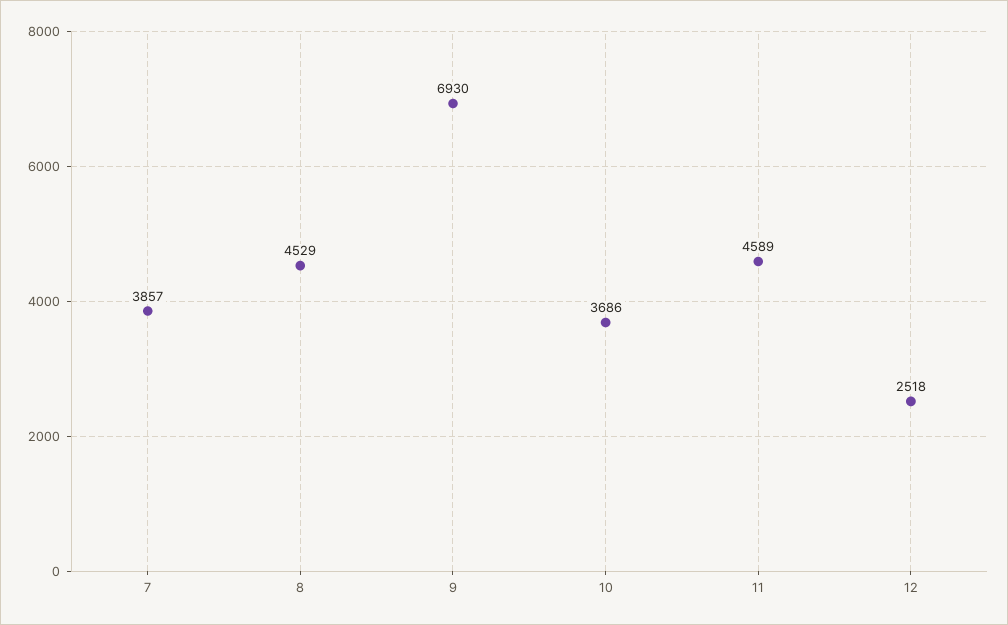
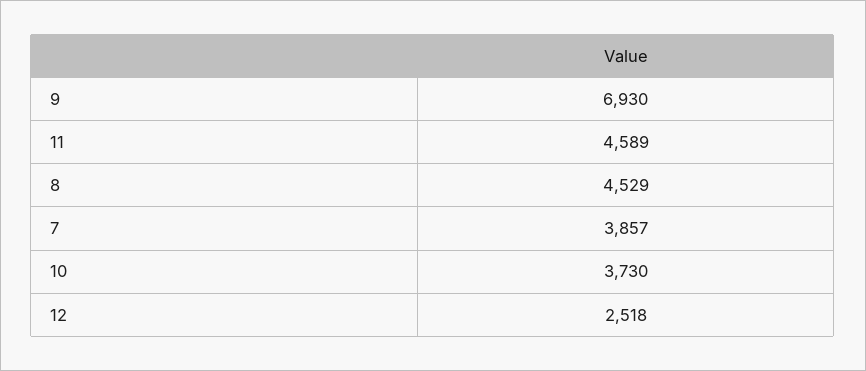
  {
    "7": 3857,
    "8": 4529,
    "9": 6930,
-   "10": 3686,
+   "10": 3730,
    "11": 4589,
    "12": 2518
  }

